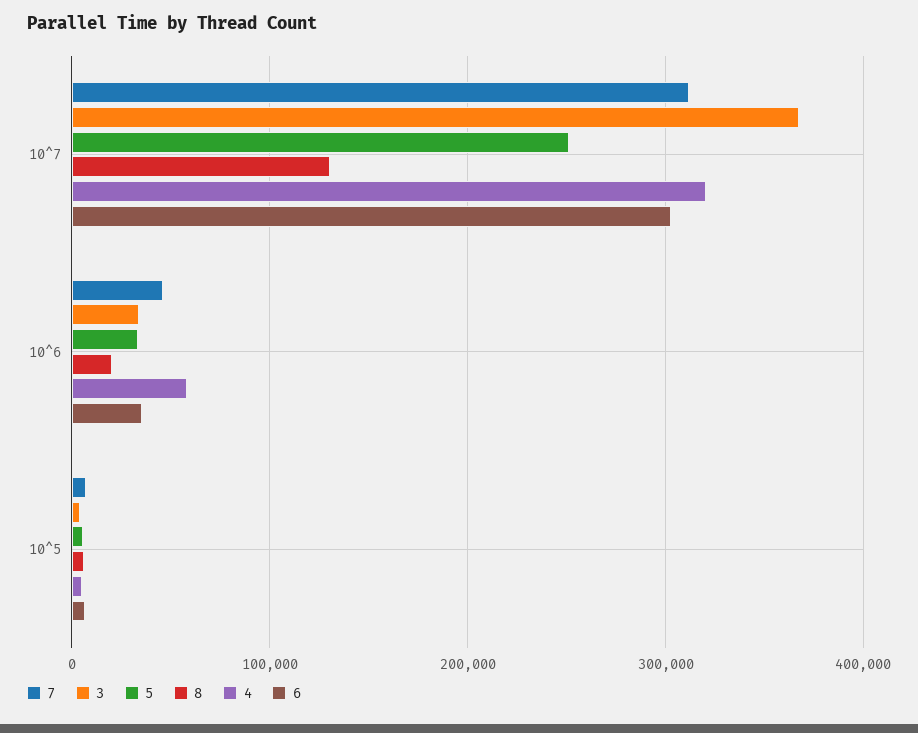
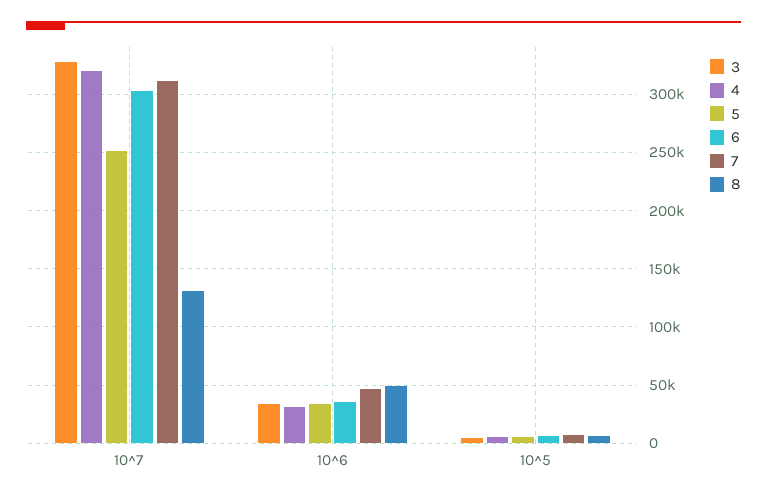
  {
    "7": {
      "10^7": 310000,
      "10^6": 50000,
      "10^5": 10000
    },
    "3": {
-     "10^7": 370000,
+     "10^7": 330000,
      "10^6": 30000,
      "10^5": 0
    },
    "5": {
      "10^7": 250000,
      "10^6": 30000,
      "10^5": 10000
    },
    "8": {
      "10^7": 130000,
-     "10^6": 20000,
+     "10^6": 50000,
      "10^5": 10000
    },
    "4": {
      "10^7": 320000,
-     "10^6": 60000,
+     "10^6": 30000,
      "10^5": 10000
    },
    "6": {
      "10^7": 300000,
      "10^6": 40000,
      "10^5": 10000
    }
  }

